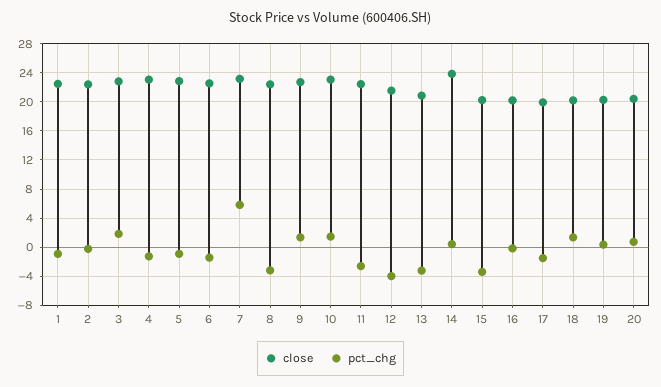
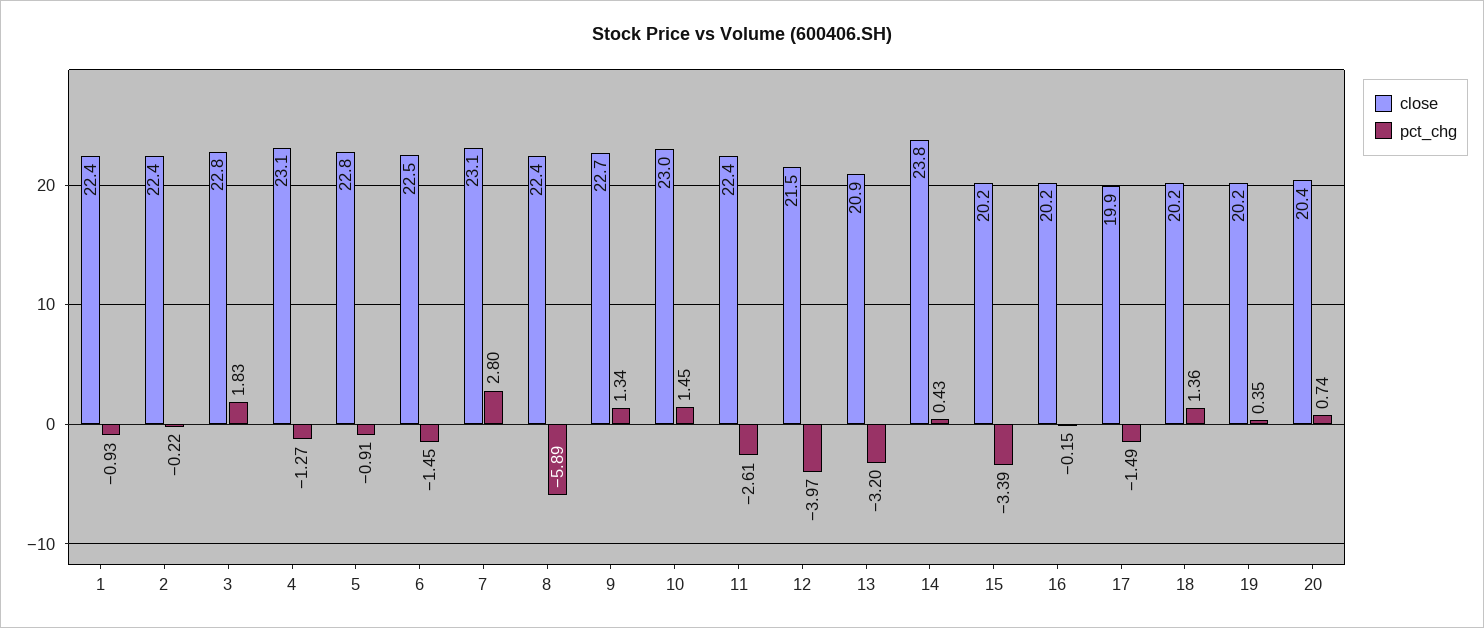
  {
    "close": {
      "1": 22.4,
      "2": 22.4,
      "3": 22.8,
      "4": 23.1,
      "5": 22.8,
      "6": 22.5,
      "7": 23.1,
      "8": 22.4,
      "9": 22.7,
      "10": 23,
      "11": 22.4,
      "12": 21.5,
      "13": 20.9,
      "14": 23.8,
      "15": 20.2,
      "16": 20.2,
      "17": 19.9,
      "18": 20.2,
      "19": 20.2,
      "20": 20.4
    },
    "pct_chg": {
      "1": -0.93,
      "2": -0.22,
      "3": 1.83,
      "4": -1.27,
      "5": -0.91,
      "6": -1.45,
-     "7": 6,
+     "7": 2.8,
-     "8": -3,
+     "8": -5.89,
      "9": 1.34,
      "10": 1.45,
      "11": -2.61,
      "12": -3.97,
      "13": -3.2,
      "14": 0.43,
      "15": -3.39,
      "16": -0.15,
      "17": -1.49,
      "18": 1.36,
      "19": 0.35,
      "20": 0.74
    }
  }

